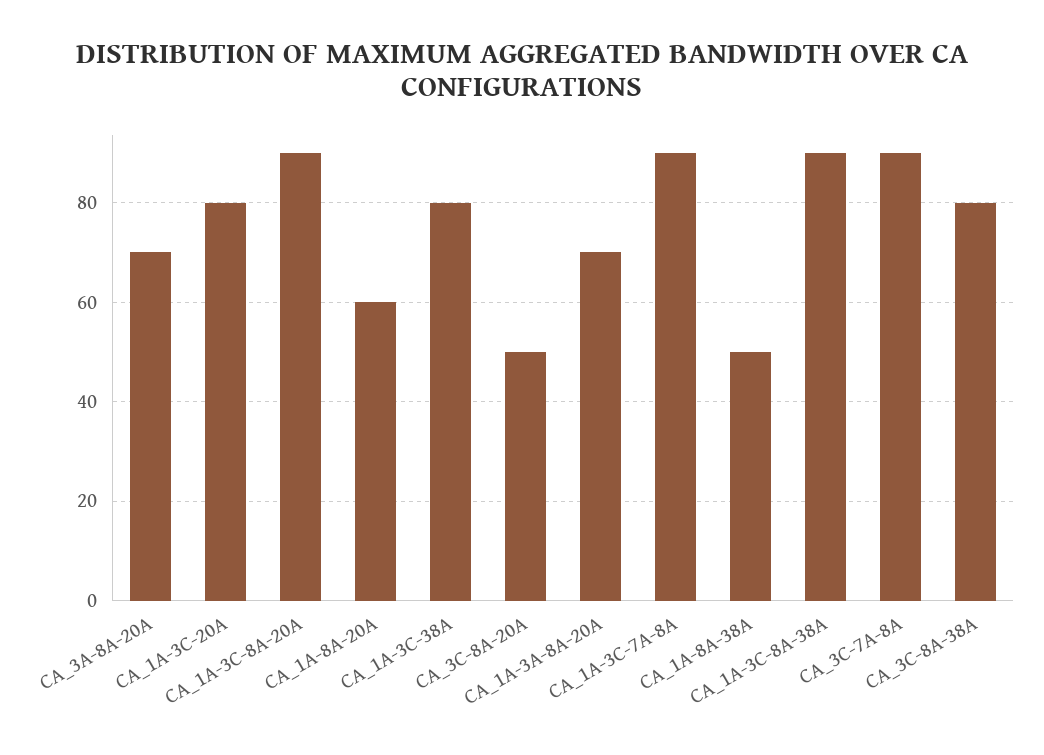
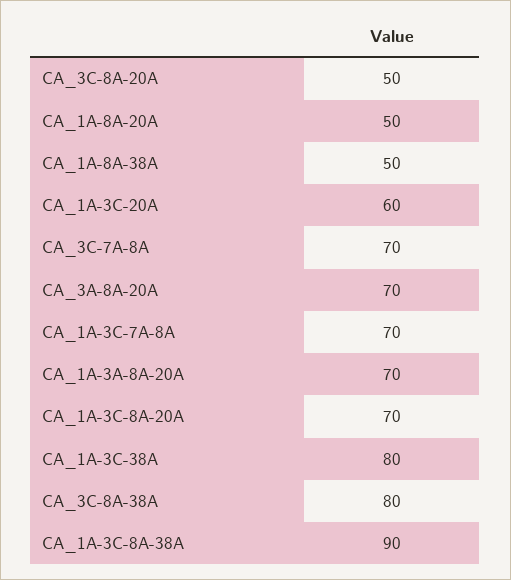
  {
    "CA_3A-8A-20A": 70,
-   "CA_1A-3C-20A": 80,
+   "CA_1A-3C-20A": 60,
-   "CA_1A-3C-8A-20A": 90,
+   "CA_1A-3C-8A-20A": 70,
-   "CA_1A-8A-20A": 60,
+   "CA_1A-8A-20A": 50,
    "CA_1A-3C-38A": 80,
    "CA_3C-8A-20A": 50,
    "CA_1A-3A-8A-20A": 70,
-   "CA_1A-3C-7A-8A": 90,
+   "CA_1A-3C-7A-8A": 70,
    "CA_1A-8A-38A": 50,
    "CA_1A-3C-8A-38A": 90,
-   "CA_3C-7A-8A": 90,
+   "CA_3C-7A-8A": 70,
    "CA_3C-8A-38A": 80
  }

